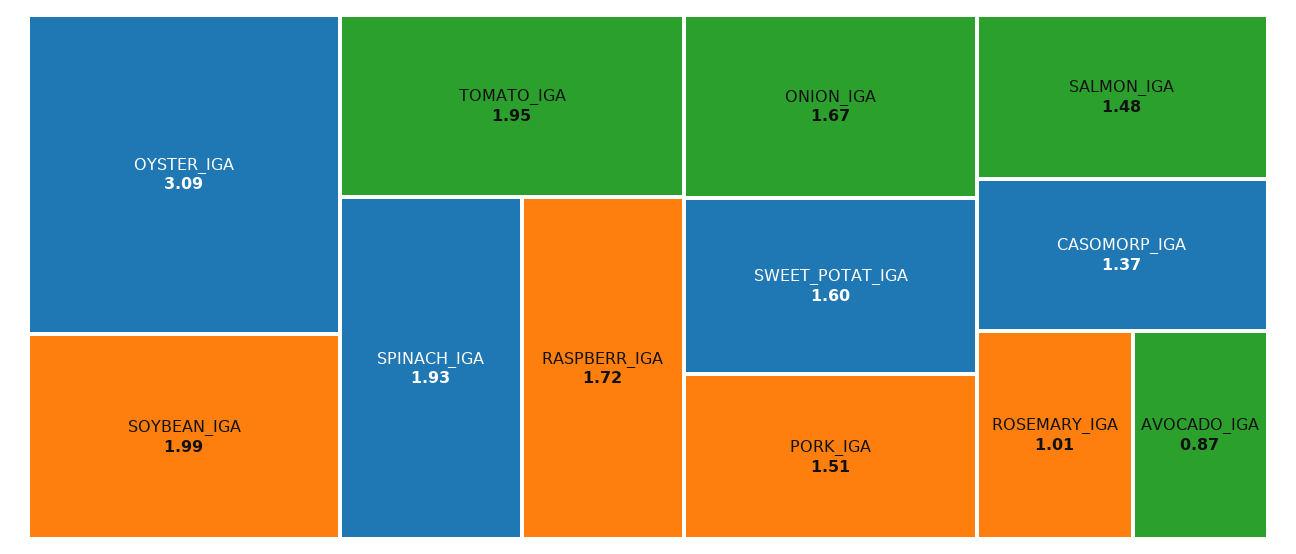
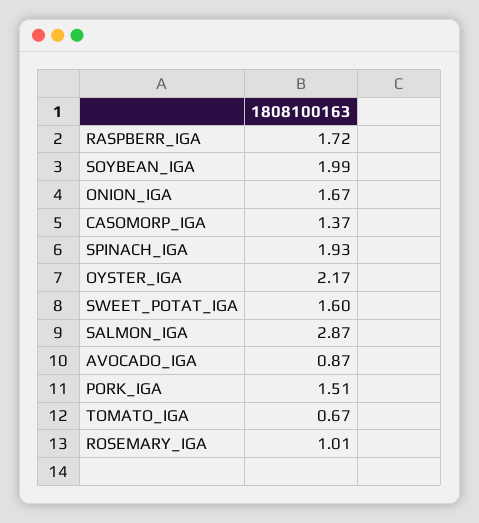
  {
-   "OYSTER_IGA": 3.09,
+   "OYSTER_IGA": 2.17,
    "SOYBEAN_IGA": 1.99,
-   "TOMATO_IGA": 1.95,
+   "TOMATO_IGA": 0.67,
    "SPINACH_IGA": 1.93,
    "RASPBERR_IGA": 1.72,
    "ONION_IGA": 1.67,
    "SWEET_POTAT_IGA": 1.6,
    "PORK_IGA": 1.51,
-   "SALMON_IGA": 1.48,
+   "SALMON_IGA": 2.87,
    "CASOMORP_IGA": 1.37,
    "ROSEMARY_IGA": 1.01,
    "AVOCADO_IGA": 0.87
  }

